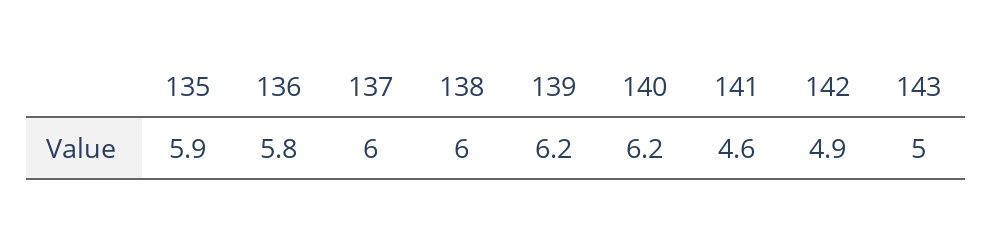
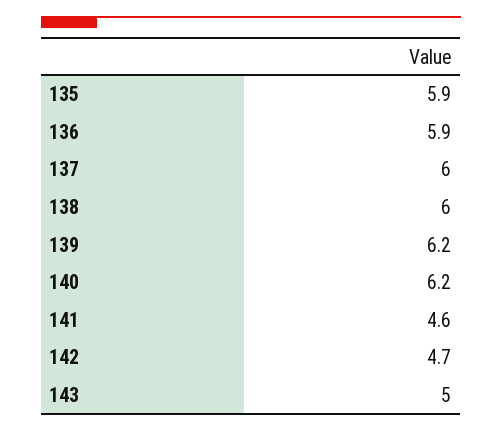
  {
    "135": 5.9,
-   "136": 5.8,
+   "136": 5.9,
    "137": 6,
    "138": 6,
    "139": 6.2,
    "140": 6.2,
    "141": 4.6,
-   "142": 4.9,
+   "142": 4.7,
    "143": 5
  }

